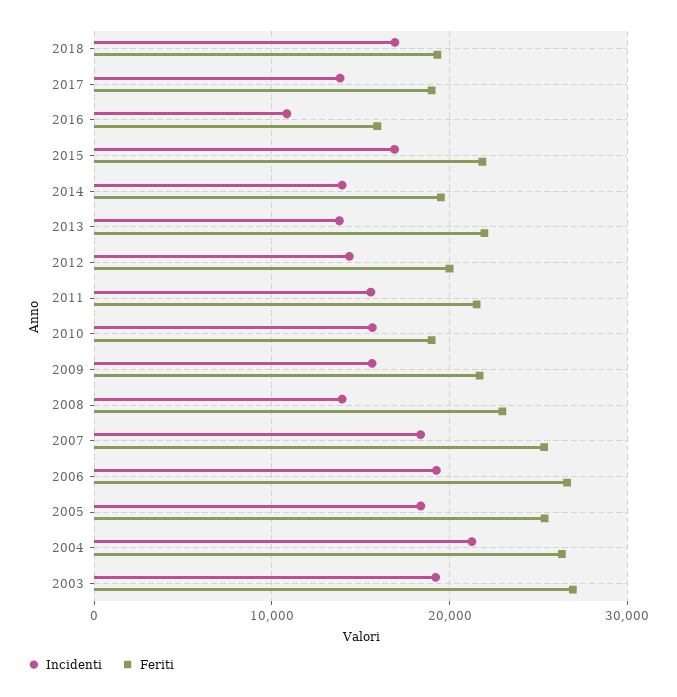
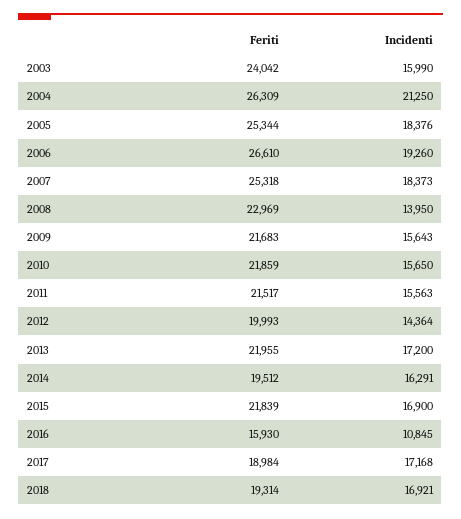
  {
    "Incidenti": {
      "2018": 16921,
-     "2017": 14000,
+     "2017": 17168,
      "2016": 10845,
      "2015": 16900,
-     "2014": 14000,
+     "2014": 16291,
-     "2013": 14000,
+     "2013": 17200,
      "2012": 14364,
      "2011": 15563,
      "2010": 15650,
      "2009": 15643,
      "2008": 13950,
      "2007": 18373,
      "2006": 19260,
      "2005": 18376,
      "2004": 21250,
-     "2003": 19000
+     "2003": 15990
    },
    "Feriti": {
      "2018": 19314,
      "2017": 18984,
      "2016": 15930,
      "2015": 21839,
      "2014": 19512,
      "2013": 21955,
      "2012": 19993,
      "2011": 21517,
-     "2010": 19000,
+     "2010": 21859,
      "2009": 21683,
      "2008": 22969,
      "2007": 25318,
      "2006": 26610,
      "2005": 25344,
      "2004": 26309,
-     "2003": 27000
+     "2003": 24042
    }
  }

